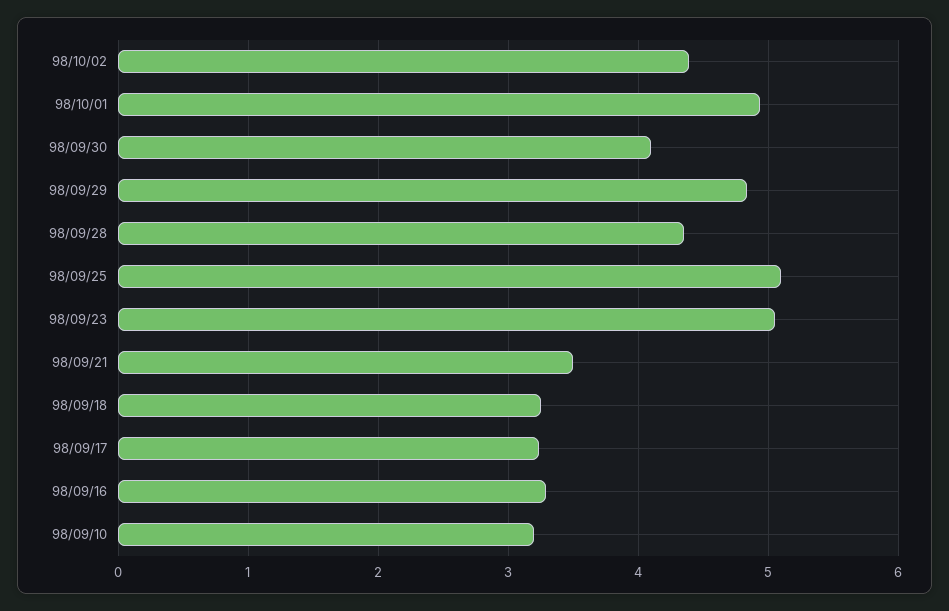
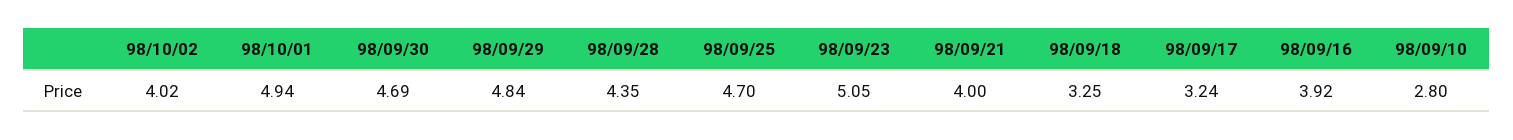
  {
-   "98/10/02": 4.4,
+   "98/10/02": 4.02,
    "98/10/01": 4.94,
-   "98/09/30": 4.1,
+   "98/09/30": 4.69,
    "98/09/29": 4.84,
    "98/09/28": 4.35,
-   "98/09/25": 5.1,
+   "98/09/25": 4.7,
    "98/09/23": 5.05,
-   "98/09/21": 3.5,
+   "98/09/21": 4,
    "98/09/18": 3.25,
    "98/09/17": 3.24,
-   "98/09/16": 3.3,
+   "98/09/16": 3.92,
-   "98/09/10": 3.2
+   "98/09/10": 2.8
  }

